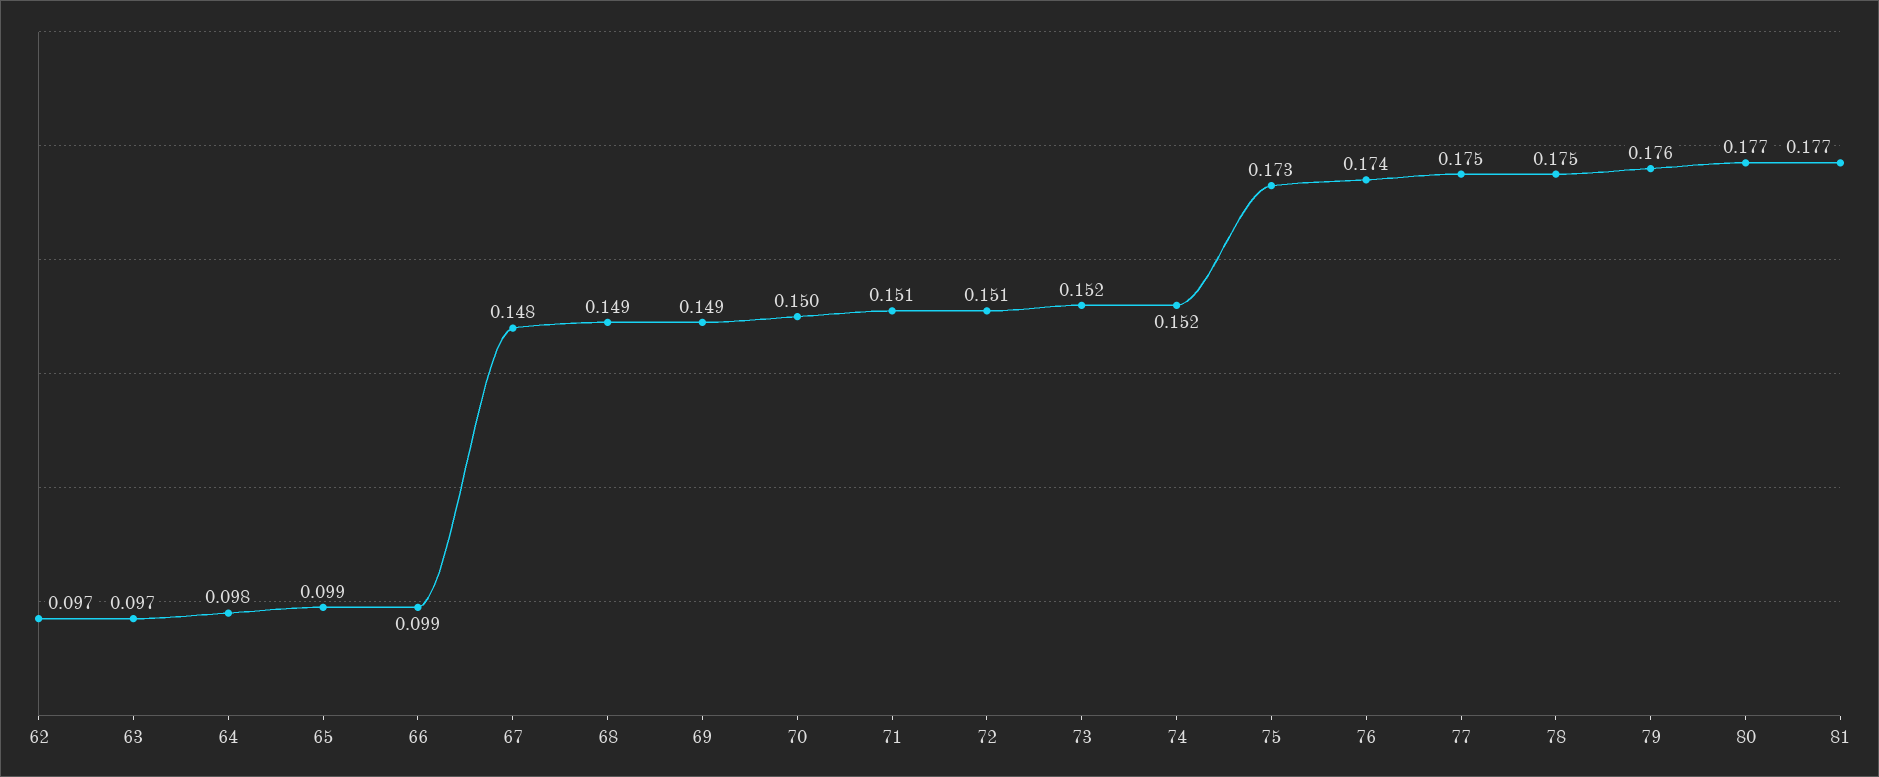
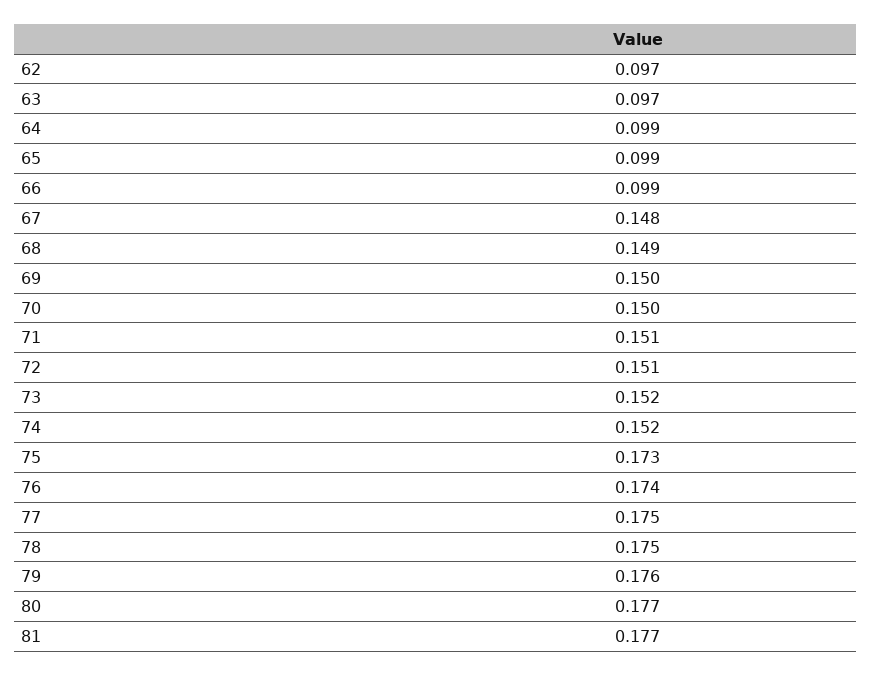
  {
    "62": 0.097,
    "63": 0.097,
-   "64": 0.098,
+   "64": 0.099,
    "65": 0.099,
    "66": 0.099,
    "67": 0.148,
    "68": 0.149,
-   "69": 0.149,
+   "69": 0.15,
    "70": 0.15,
    "71": 0.151,
    "72": 0.151,
    "73": 0.152,
    "74": 0.152,
    "75": 0.173,
    "76": 0.174,
    "77": 0.175,
    "78": 0.175,
    "79": 0.176,
    "80": 0.177,
    "81": 0.177
  }

